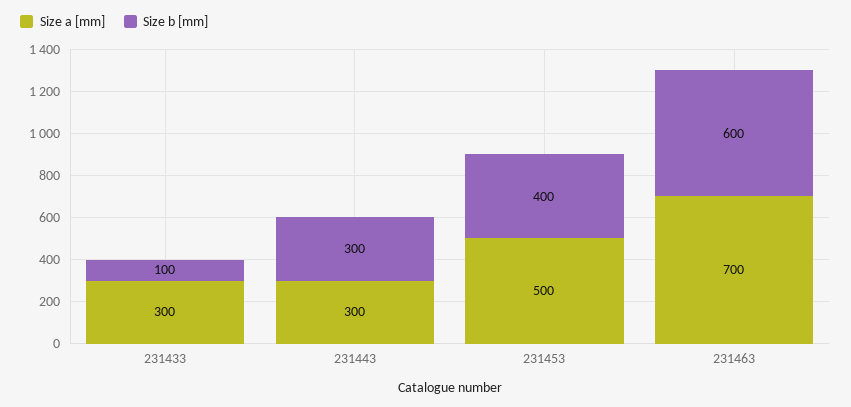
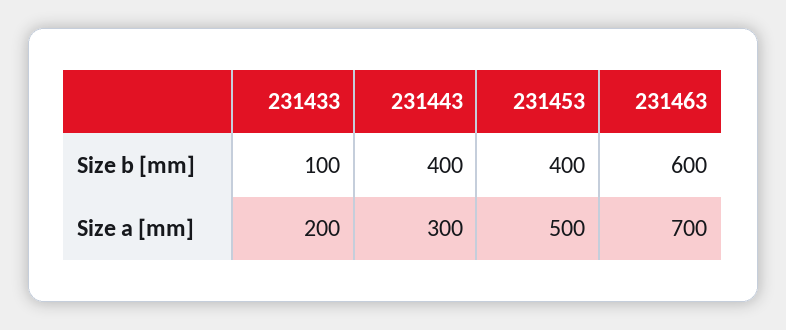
  {
    "Size a [mm]": {
-     "231433": 300,
+     "231433": 200,
      "231443": 300,
      "231453": 500,
      "231463": 700
    },
    "Size b [mm]": {
      "231433": 100,
-     "231443": 300,
+     "231443": 400,
      "231453": 400,
      "231463": 600
    }
  }

